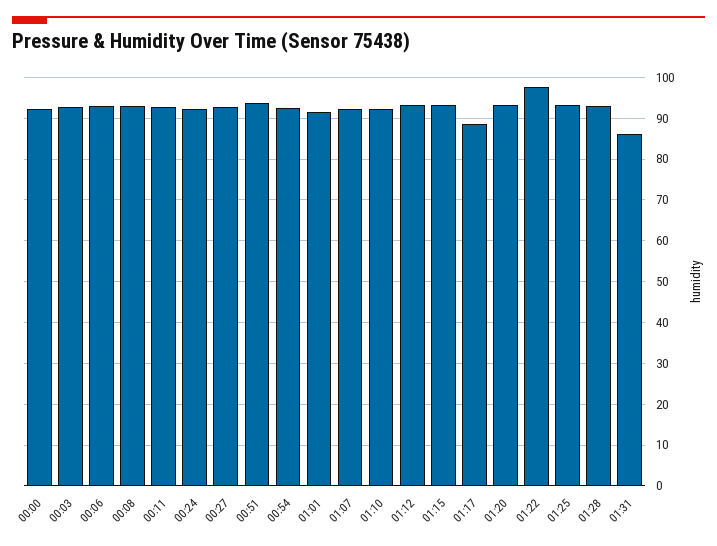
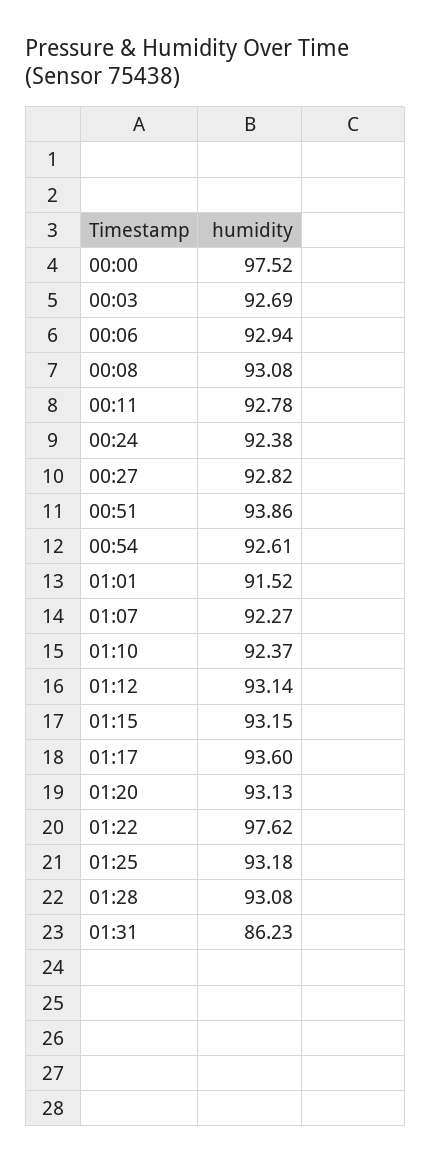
  {
-   "00:00": 92,
+   "00:00": 97.52,
    "00:03": 92.69,
    "00:06": 92.94,
    "00:08": 93.08,
    "00:11": 92.78,
    "00:24": 92.38,
    "00:27": 92.82,
    "00:51": 93.86,
    "00:54": 92.61,
    "01:01": 91.52,
    "01:07": 92.27,
    "01:10": 92.37,
    "01:12": 93.14,
    "01:15": 93.15,
-   "01:17": 88,
+   "01:17": 93.6,
    "01:20": 93.13,
    "01:22": 97.62,
    "01:25": 93.18,
    "01:28": 93.08,
    "01:31": 86.23
  }

